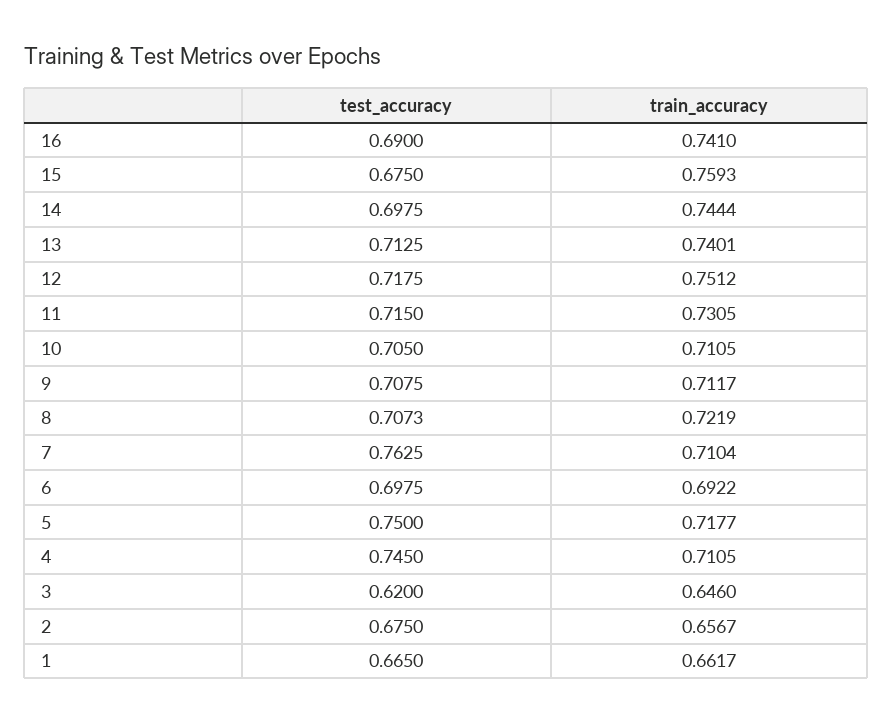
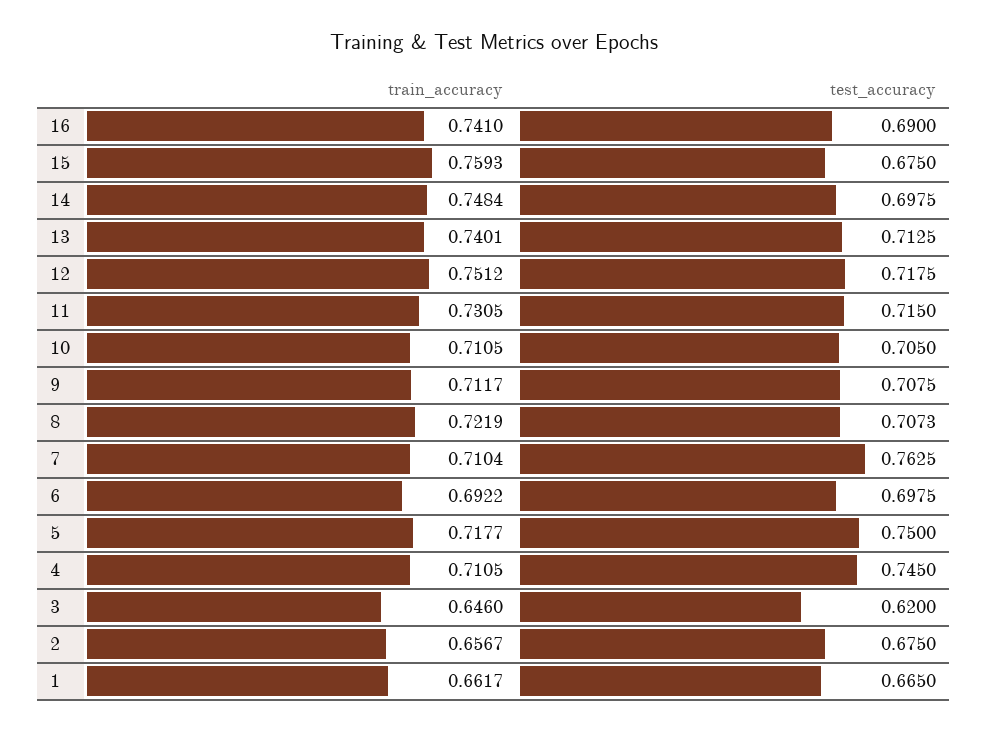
  {
    "test_accuracy": {
      "16": 0.69,
      "15": 0.675,
      "14": 0.6975,
      "13": 0.7125,
      "12": 0.7175,
      "11": 0.715,
      "10": 0.705,
      "9": 0.7075,
      "8": 0.7073,
      "7": 0.7625,
      "6": 0.6975,
      "5": 0.75,
      "4": 0.745,
      "3": 0.62,
      "2": 0.675,
      "1": 0.665
    },
    "train_accuracy": {
      "16": 0.741,
      "15": 0.7593,
-     "14": 0.7444,
+     "14": 0.7484,
      "13": 0.7401,
      "12": 0.7512,
      "11": 0.7305,
      "10": 0.7105,
      "9": 0.7117,
      "8": 0.7219,
      "7": 0.7104,
      "6": 0.6922,
      "5": 0.7177,
      "4": 0.7105,
      "3": 0.646,
      "2": 0.6567,
      "1": 0.6617
    }
  }

